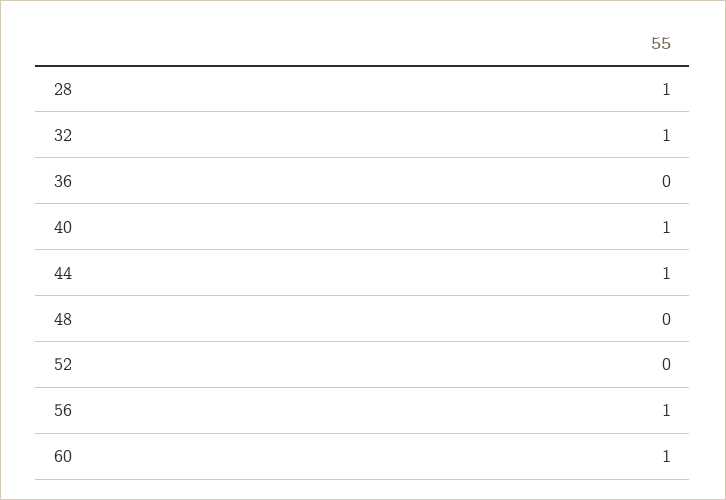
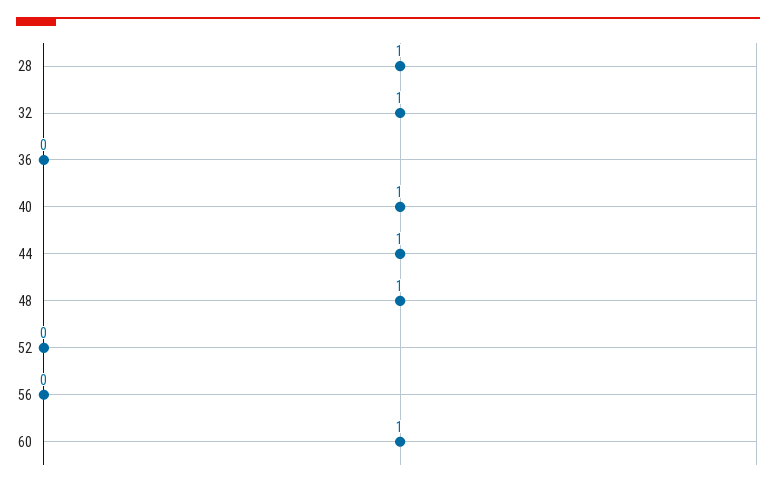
  {
    "28": 1,
    "32": 1,
    "36": 0,
    "40": 1,
    "44": 1,
-   "48": 0,
+   "48": 1,
    "52": 0,
-   "56": 1,
+   "56": 0,
    "60": 1
  }

